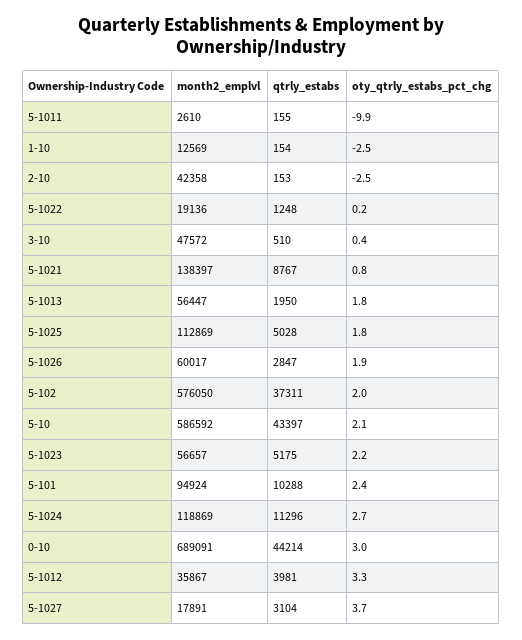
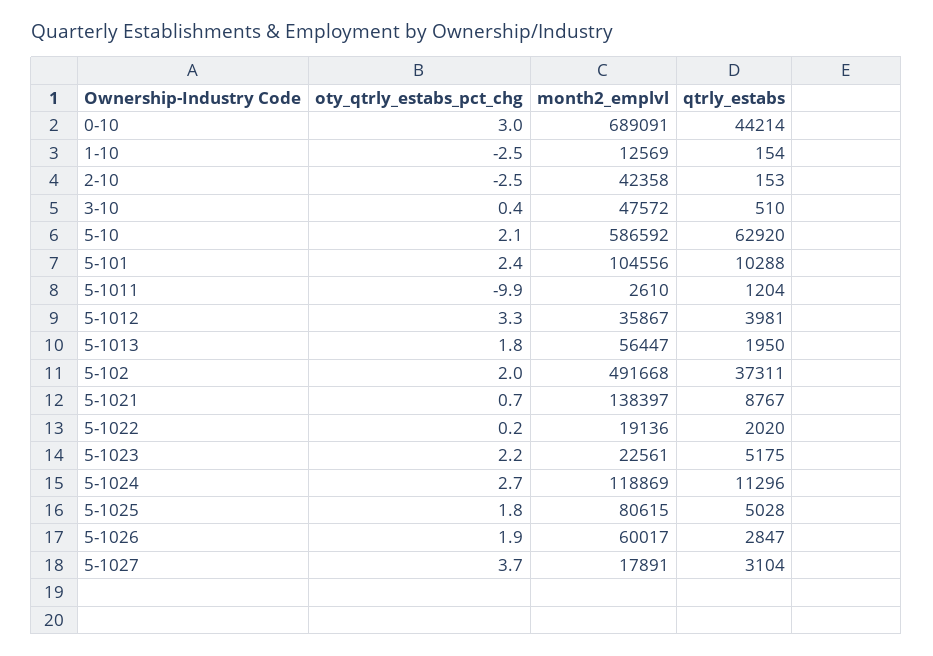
  {
    "month2_emplvl": {
      "5-1011": 2610,
      "1-10": 12569,
      "2-10": 42358,
      "5-1022": 19136,
      "3-10": 47572,
      "5-1021": 138397,
      "5-1013": 56447,
-     "5-1025": 112869,
+     "5-1025": 80615,
      "5-1026": 60017,
-     "5-102": 576050,
+     "5-102": 491668,
      "5-10": 586592,
-     "5-1023": 56657,
+     "5-1023": 22561,
-     "5-101": 94924,
+     "5-101": 104556,
      "5-1024": 118869,
      "0-10": 689091,
      "5-1012": 35867,
      "5-1027": 17891
    },
    "qtrly_estabs": {
-     "5-1011": 155,
+     "5-1011": 1204,
      "1-10": 154,
      "2-10": 153,
-     "5-1022": 1248,
+     "5-1022": 2020,
      "3-10": 510,
      "5-1021": 8767,
      "5-1013": 1950,
      "5-1025": 5028,
      "5-1026": 2847,
      "5-102": 37311,
-     "5-10": 43397,
+     "5-10": 62920,
      "5-1023": 5175,
      "5-101": 10288,
      "5-1024": 11296,
      "0-10": 44214,
      "5-1012": 3981,
      "5-1027": 3104
    },
    "oty_qtrly_estabs_pct_chg": {
      "5-1011": -9.9,
      "1-10": -2.5,
      "2-10": -2.5,
      "5-1022": 0.2,
      "3-10": 0.4,
-     "5-1021": 0.8,
+     "5-1021": 0.7,
      "5-1013": 1.8,
      "5-1025": 1.8,
      "5-1026": 1.9,
      "5-102": 2,
      "5-10": 2.1,
      "5-1023": 2.2,
      "5-101": 2.4,
      "5-1024": 2.7,
      "0-10": 3,
      "5-1012": 3.3,
      "5-1027": 3.7
    }
  }

